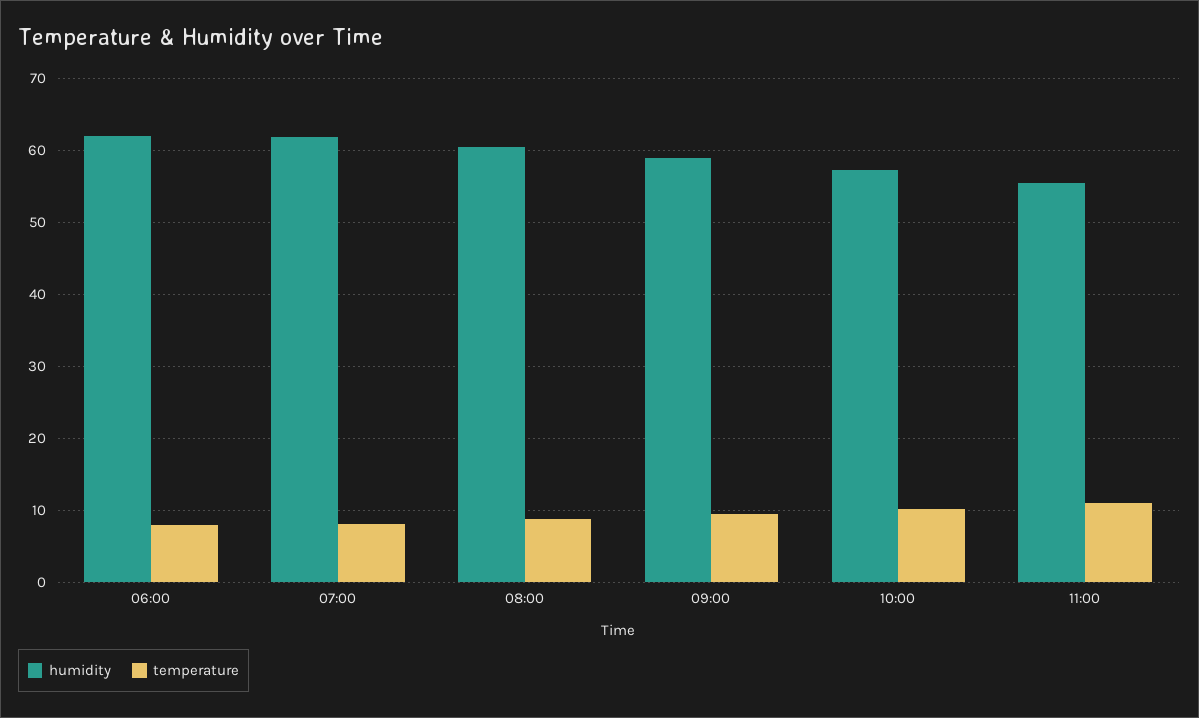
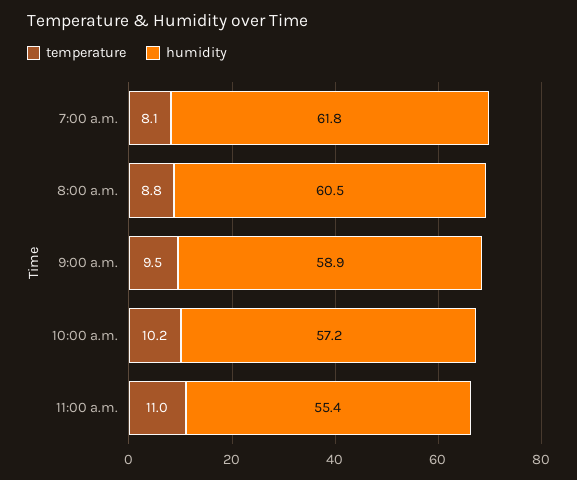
  {
    "humidity": {
-     "06:00": 62,
      "07:00": 61.8,
      "08:00": 60.5,
      "09:00": 58.9,
      "10:00": 57.2,
      "11:00": 55.4
    },
    "temperature": {
-     "06:00": 8,
      "07:00": 8.1,
      "08:00": 8.8,
      "09:00": 9.5,
      "10:00": 10.2,
      "11:00": 11
    }
  }

